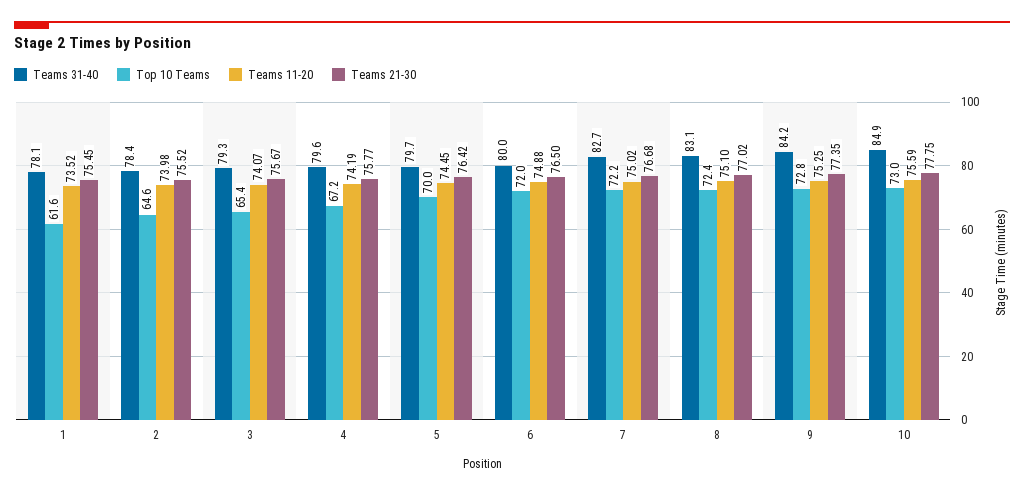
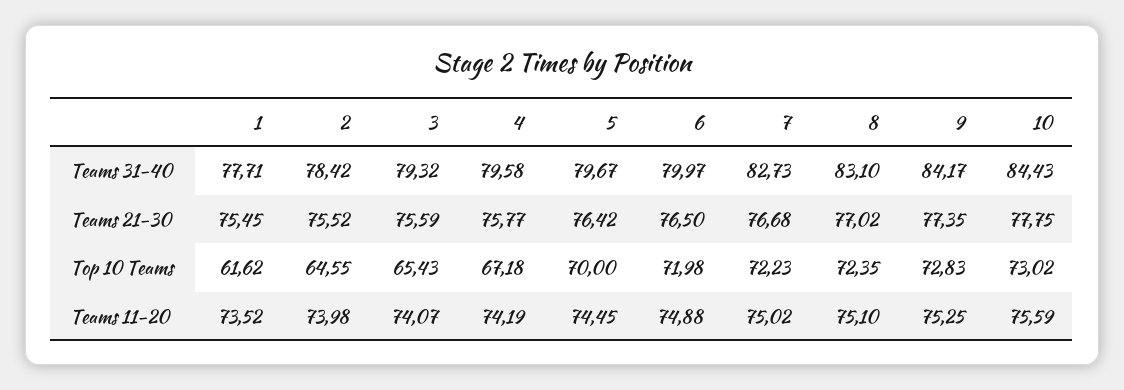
  {
    "Teams 31-40": {
-     "1": 78.1,
+     "1": 77.71,
      "2": 78.42,
      "3": 79.32,
      "4": 79.58,
      "5": 79.67,
      "6": 79.97,
      "7": 82.73,
      "8": 83.1,
      "9": 84.17,
-     "10": 84.9
+     "10": 84.43
    },
    "Top 10 Teams": {
      "1": 61.62,
      "2": 64.55,
      "3": 65.43,
      "4": 67.18,
      "5": 70,
      "6": 71.98,
      "7": 72.23,
      "8": 72.35,
      "9": 72.83,
      "10": 73.02
    },
    "Teams 11-20": {
      "1": 73.52,
      "2": 73.98,
      "3": 74.07,
      "4": 74.19,
      "5": 74.45,
      "6": 74.88,
      "7": 75.02,
      "8": 75.1,
      "9": 75.25,
      "10": 75.59
    },
    "Teams 21-30": {
      "1": 75.45,
      "2": 75.52,
-     "3": 75.67,
+     "3": 75.59,
      "4": 75.77,
      "5": 76.42,
      "6": 76.5,
      "7": 76.68,
      "8": 77.02,
      "9": 77.35,
      "10": 77.75
    }
  }

